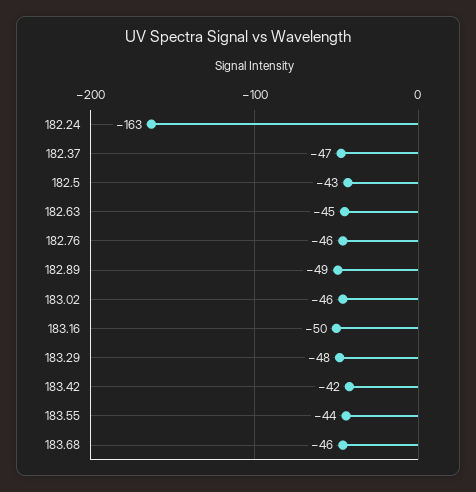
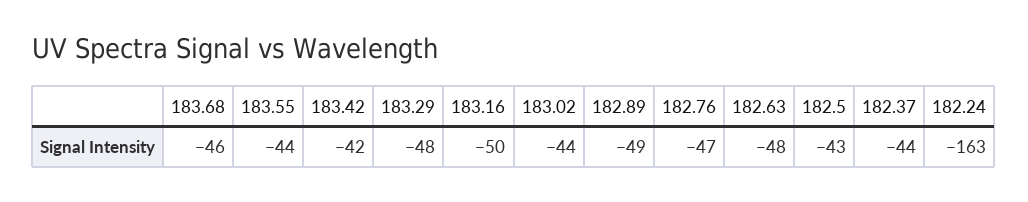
  {
    "182.24": -163,
-   "182.37": -47,
+   "182.37": -44,
    "182.5": -43,
-   "182.63": -45,
+   "182.63": -48,
-   "182.76": -46,
+   "182.76": -47,
    "182.89": -49,
-   "183.02": -46,
+   "183.02": -44,
    "183.16": -50,
    "183.29": -48,
    "183.42": -42,
    "183.55": -44,
    "183.68": -46
  }

